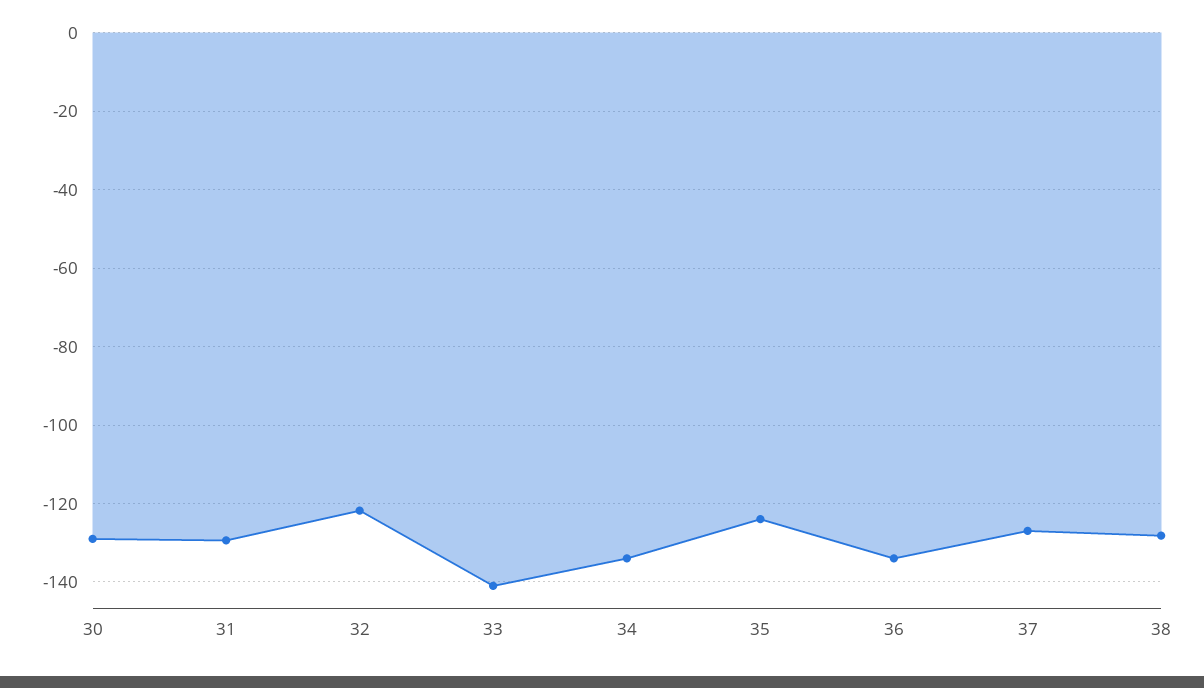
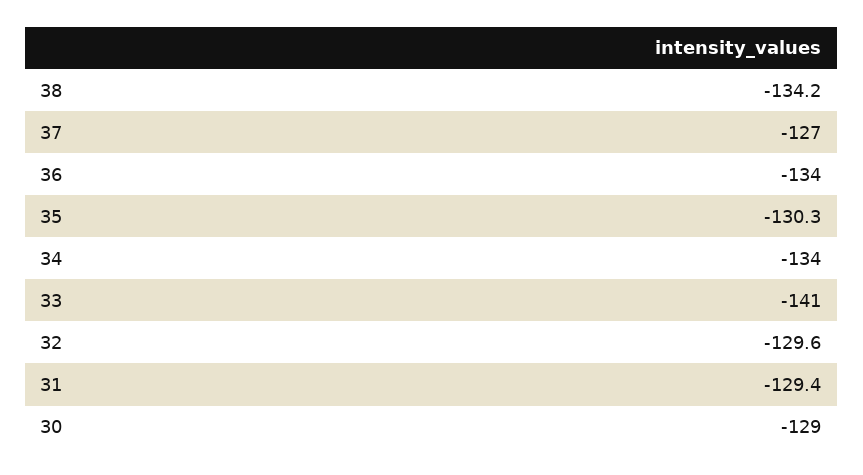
  {
    "30": -129,
    "31": -129.4,
-   "32": -122,
+   "32": -129.6,
    "33": -141,
    "34": -134,
-   "35": -124,
+   "35": -130.3,
    "36": -134,
    "37": -127,
-   "38": -128
+   "38": -134.2
  }

